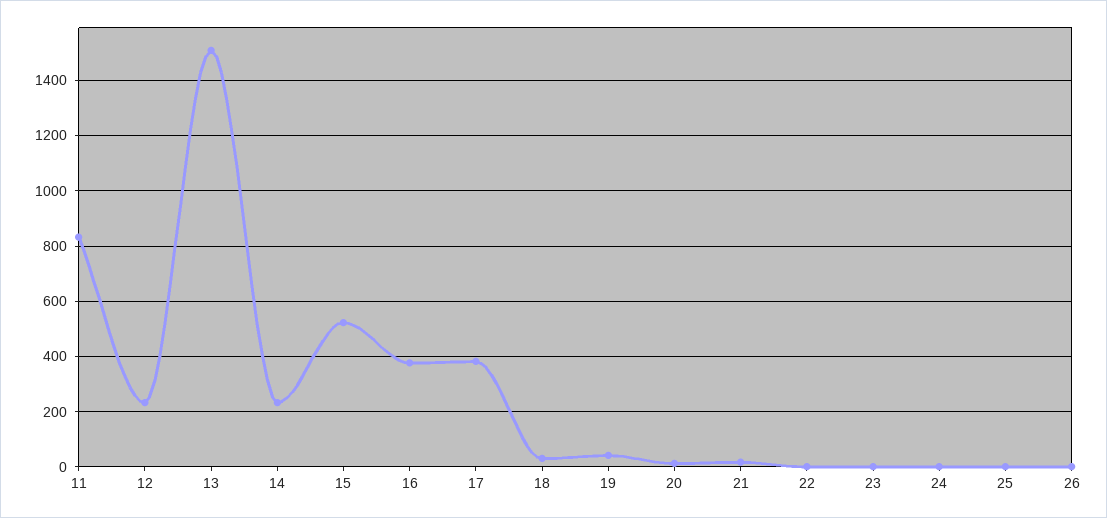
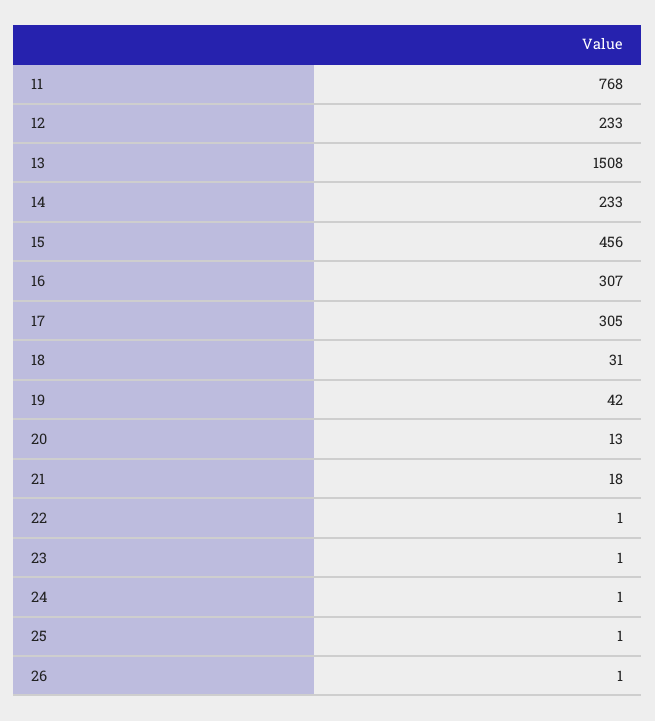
  {
-   "11": 825,
+   "11": 768,
    "12": 233,
    "13": 1508,
    "14": 233,
-   "15": 525,
+   "15": 456,
-   "16": 375,
+   "16": 307,
-   "17": 375,
+   "17": 305,
    "18": 31,
    "19": 42,
    "20": 13,
    "21": 18,
    "22": 1,
    "23": 1,
    "24": 1,
    "25": 1,
    "26": 1
  }

